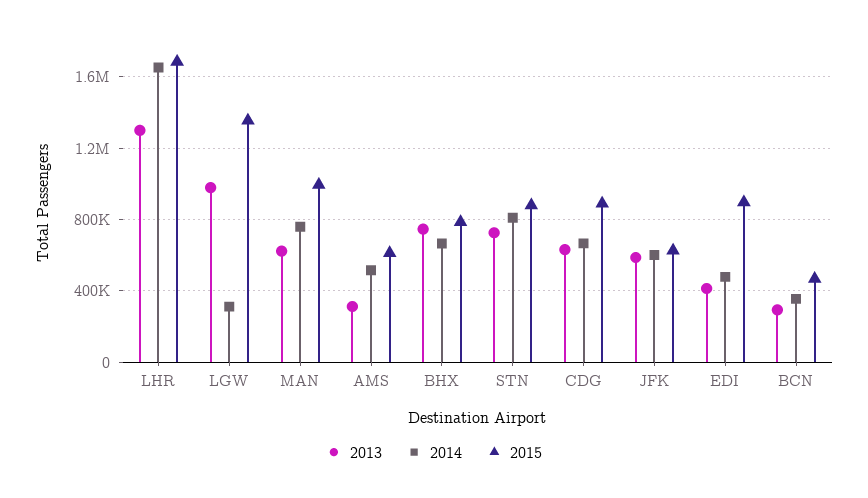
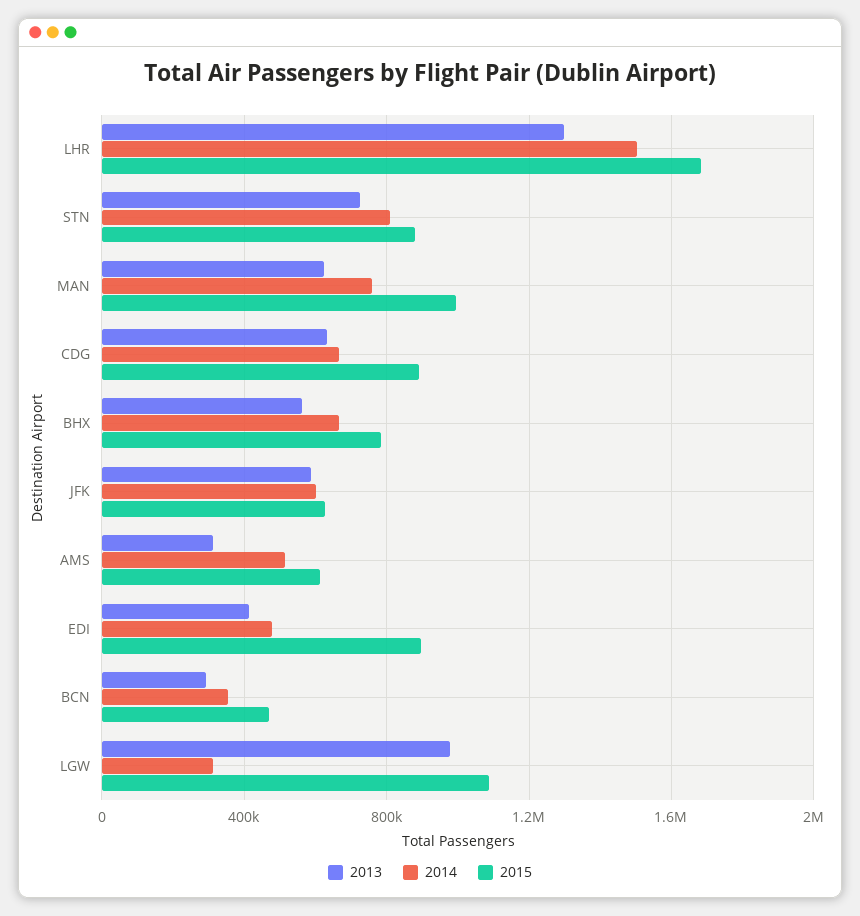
  {
    "2013": {
      "LHR": 1300000,
      "LGW": 1000000,
      "MAN": 600000,
      "AMS": 300000,
-     "BHX": 750000,
+     "BHX": 550000,
      "STN": 750000,
      "CDG": 650000,
      "JFK": 600000,
      "EDI": 400000,
      "BCN": 300000
    },
    "2014": {
-     "LHR": 1650000,
+     "LHR": 1500000,
      "LGW": 300000,
      "MAN": 750000,
      "AMS": 500000,
      "BHX": 650000,
      "STN": 800000,
      "CDG": 650000,
      "JFK": 600000,
      "EDI": 500000,
      "BCN": 350000
    },
    "2015": {
      "LHR": 1700000,
-     "LGW": 1350000,
+     "LGW": 1100000,
      "MAN": 1000000,
      "AMS": 600000,
      "BHX": 800000,
      "STN": 900000,
      "CDG": 900000,
      "JFK": 650000,
      "EDI": 900000,
      "BCN": 450000
    }
  }

